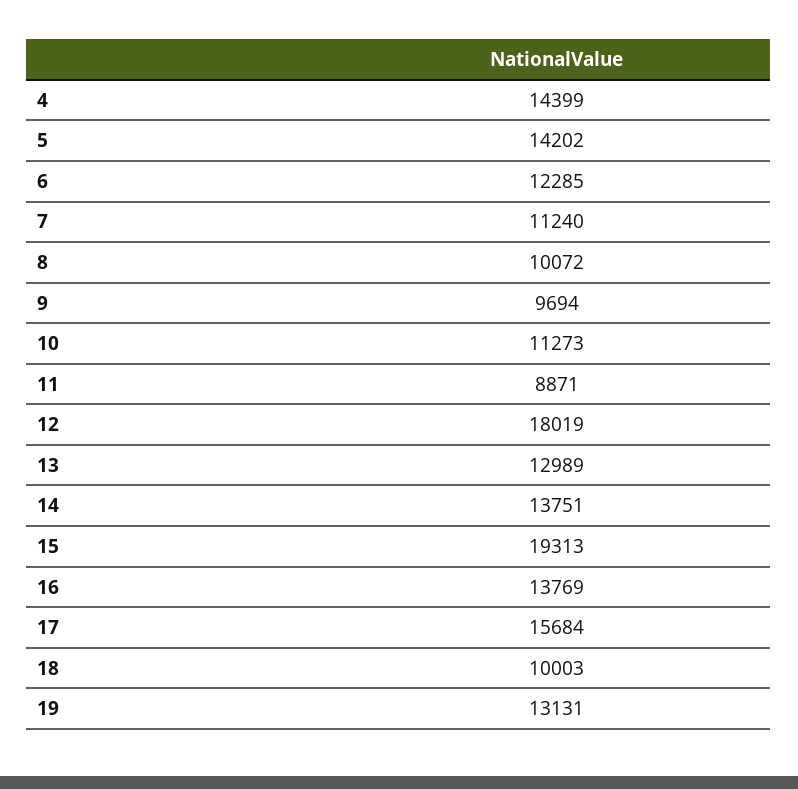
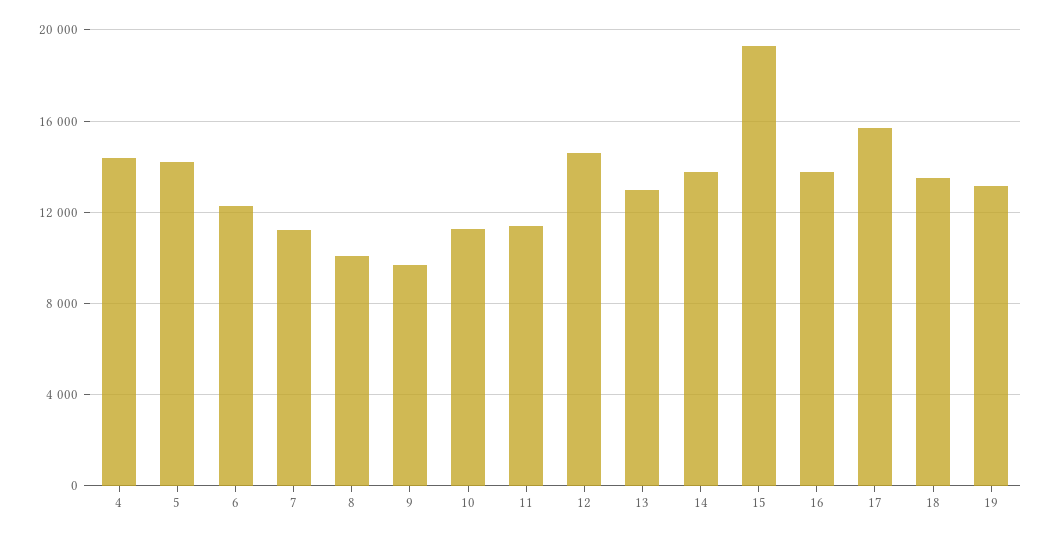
  {
    "4": 14399,
    "5": 14202,
    "6": 12285,
    "7": 11240,
    "8": 10072,
    "9": 9694,
    "10": 11273,
-   "11": 8871,
+   "11": 11500,
-   "12": 18019,
+   "12": 14500,
    "13": 12989,
    "14": 13751,
    "15": 19313,
    "16": 13769,
    "17": 15684,
-   "18": 10003,
+   "18": 13500,
    "19": 13131
  }

